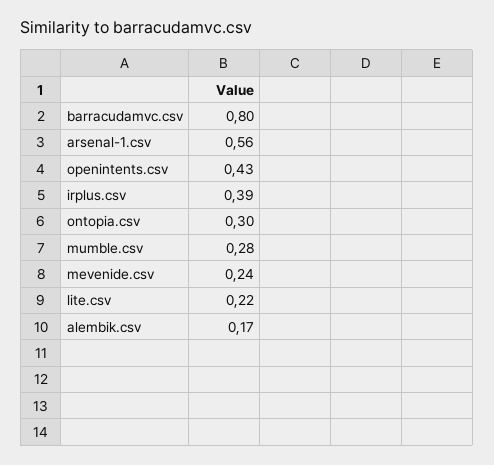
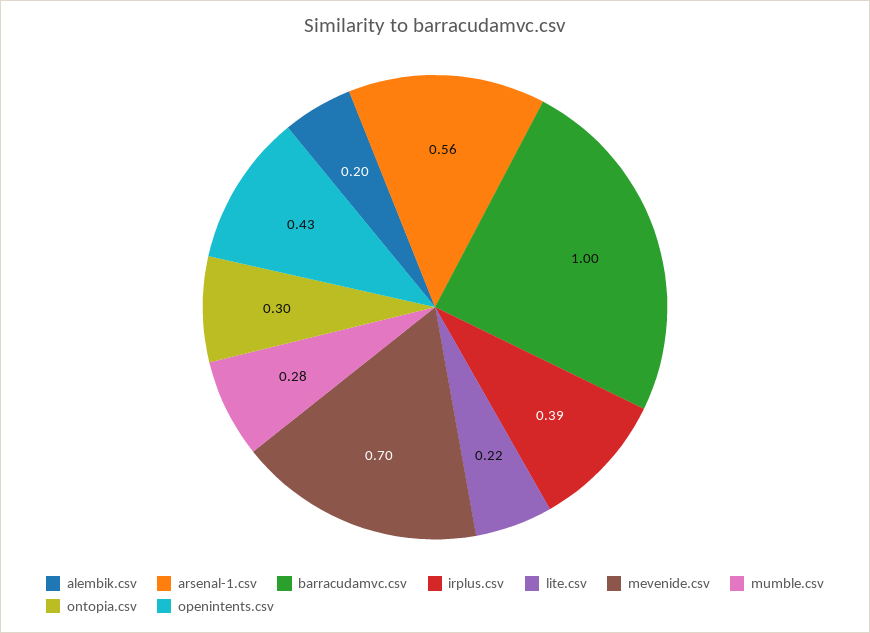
  {
-   "barracudamvc.csv": 0.8,
+   "barracudamvc.csv": 1,
    "arsenal-1.csv": 0.56,
    "openintents.csv": 0.43,
    "irplus.csv": 0.39,
    "ontopia.csv": 0.3,
    "mumble.csv": 0.28,
-   "mevenide.csv": 0.24,
+   "mevenide.csv": 0.7,
    "lite.csv": 0.22,
-   "alembik.csv": 0.17
+   "alembik.csv": 0.2
  }

